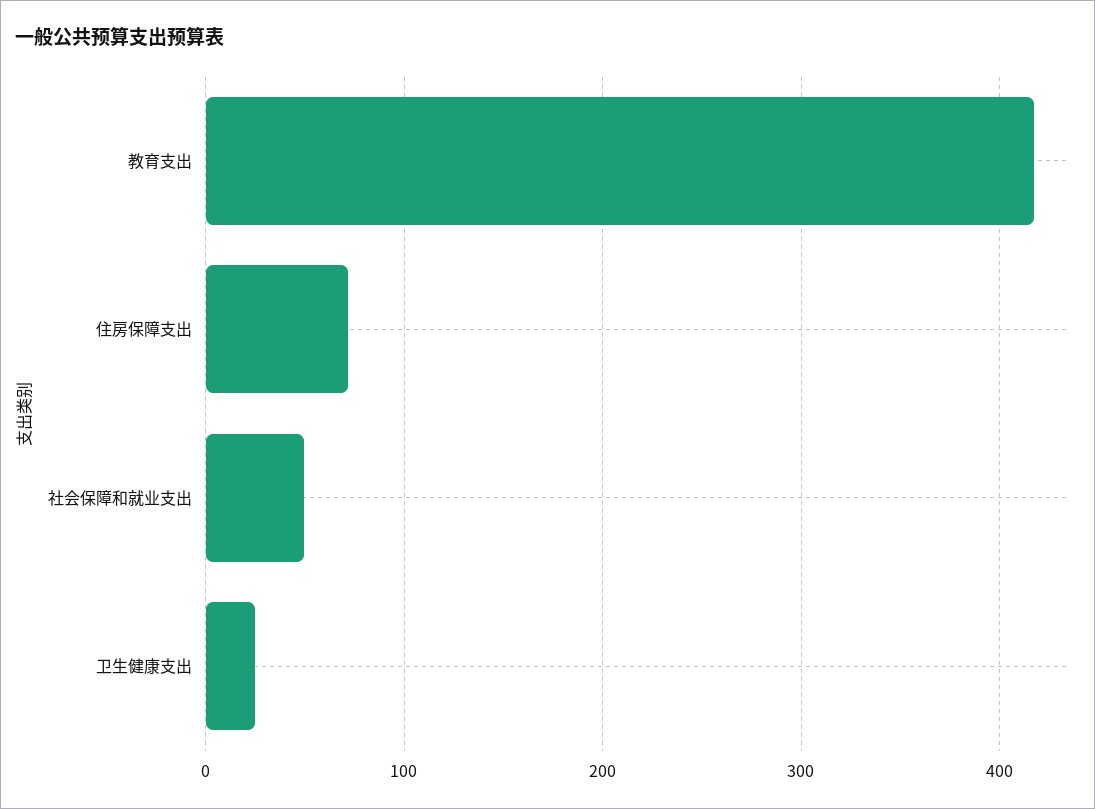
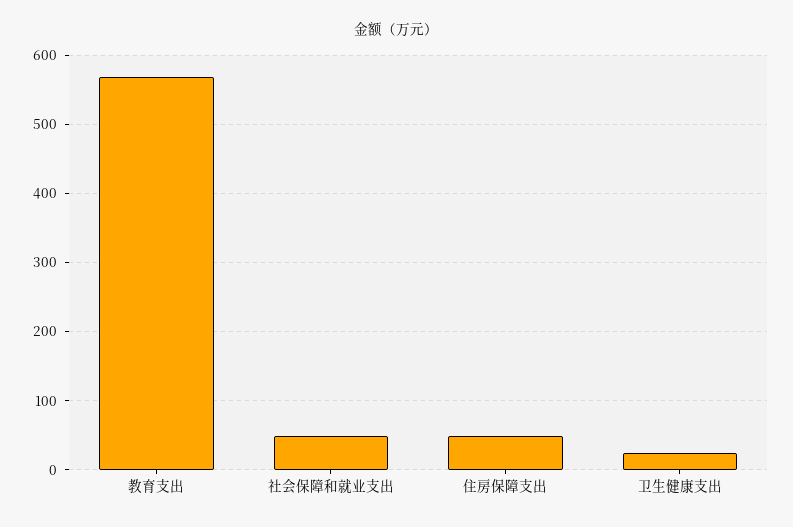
  {
-   "教育支出": 420,
+   "教育支出": 570,
-   "住房保障支出": 70,
+   "住房保障支出": 50,
    "社会保障和就业支出": 50,
    "卫生健康支出": 20
  }

